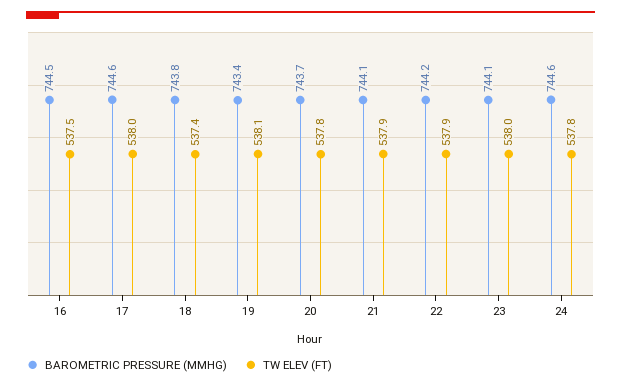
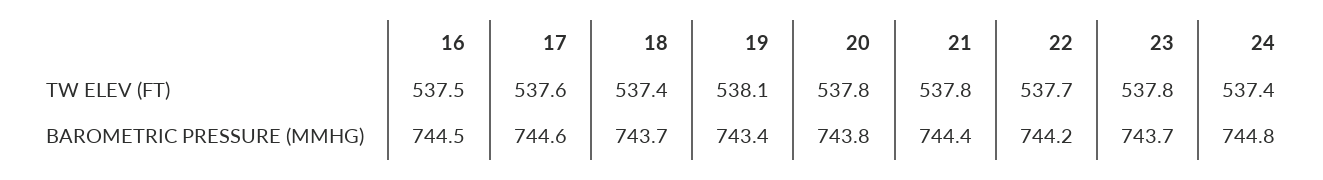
  {
    "BAROMETRIC PRESSURE (MMHG)": {
      "16": 744.5,
      "17": 744.6,
-     "18": 743.8,
+     "18": 743.7,
      "19": 743.4,
-     "20": 743.7,
+     "20": 743.8,
-     "21": 744.1,
+     "21": 744.4,
      "22": 744.2,
-     "23": 744.1,
+     "23": 743.7,
-     "24": 744.6
+     "24": 744.8
    },
    "TW ELEV (FT)": {
      "16": 537.5,
-     "17": 538,
+     "17": 537.6,
      "18": 537.4,
      "19": 538.1,
      "20": 537.8,
-     "21": 537.9,
+     "21": 537.8,
-     "22": 537.9,
+     "22": 537.7,
-     "23": 538,
+     "23": 537.8,
-     "24": 537.8
+     "24": 537.4
    }
  }

